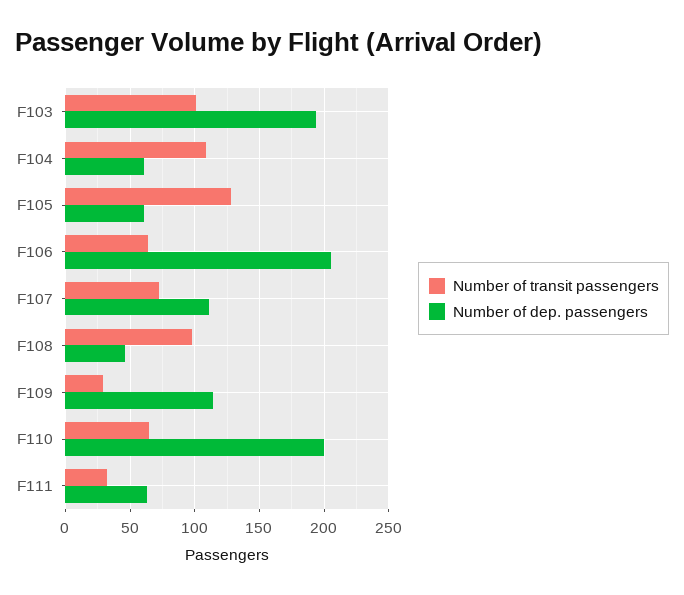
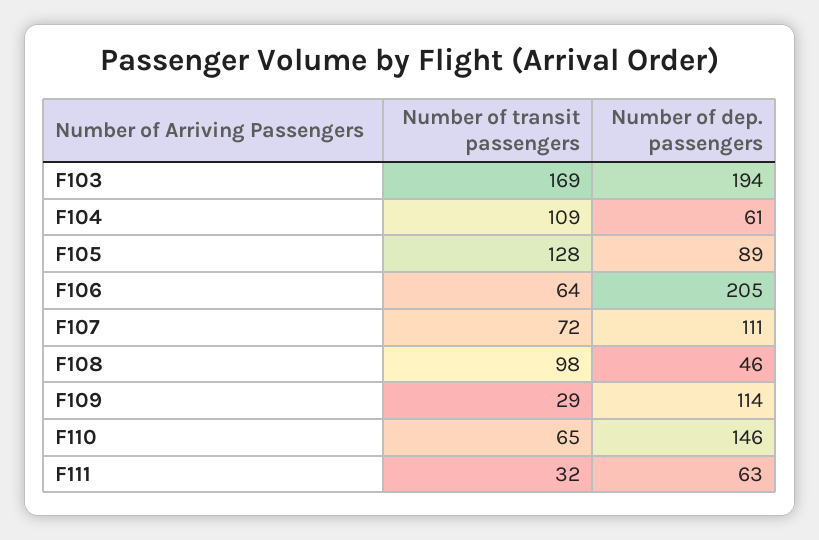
  {
    "Number of transit passengers": {
-     "F103": 100,
+     "F103": 169,
      "F104": 109,
      "F105": 128,
      "F106": 64,
      "F107": 72,
      "F108": 98,
      "F109": 29,
      "F110": 65,
      "F111": 32
    },
    "Number of dep. passengers": {
      "F103": 194,
      "F104": 61,
-     "F105": 60,
+     "F105": 89,
      "F106": 205,
      "F107": 111,
      "F108": 46,
      "F109": 114,
-     "F110": 200,
+     "F110": 146,
      "F111": 63
    }
  }

